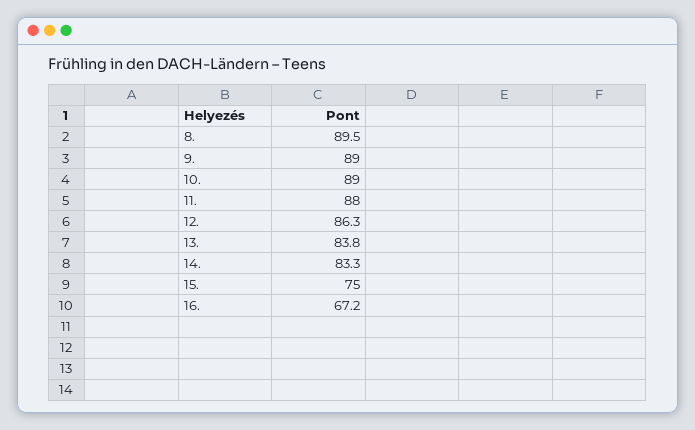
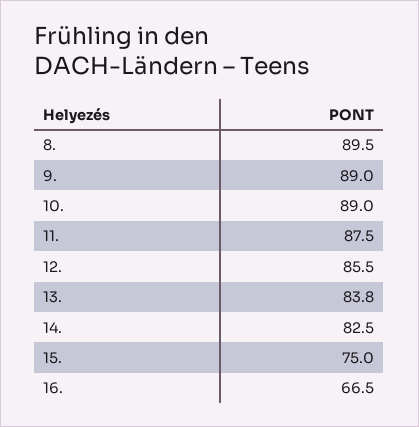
  {
    "8.": 89.5,
    "9.": 89,
    "10.": 89,
-   "11.": 88,
+   "11.": 87.5,
-   "12.": 86.3,
+   "12.": 85.5,
    "13.": 83.8,
-   "14.": 83.3,
+   "14.": 82.5,
    "15.": 75,
-   "16.": 67.2
+   "16.": 66.5
  }

